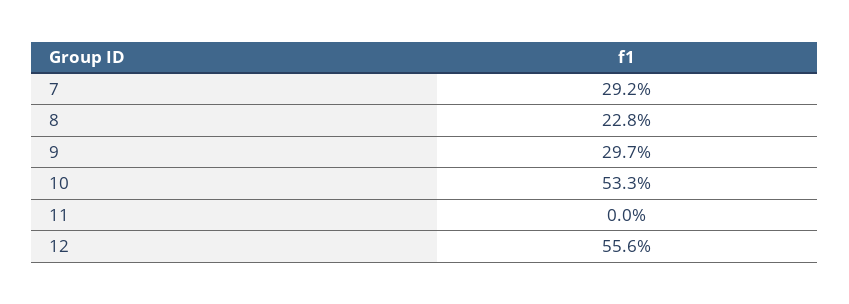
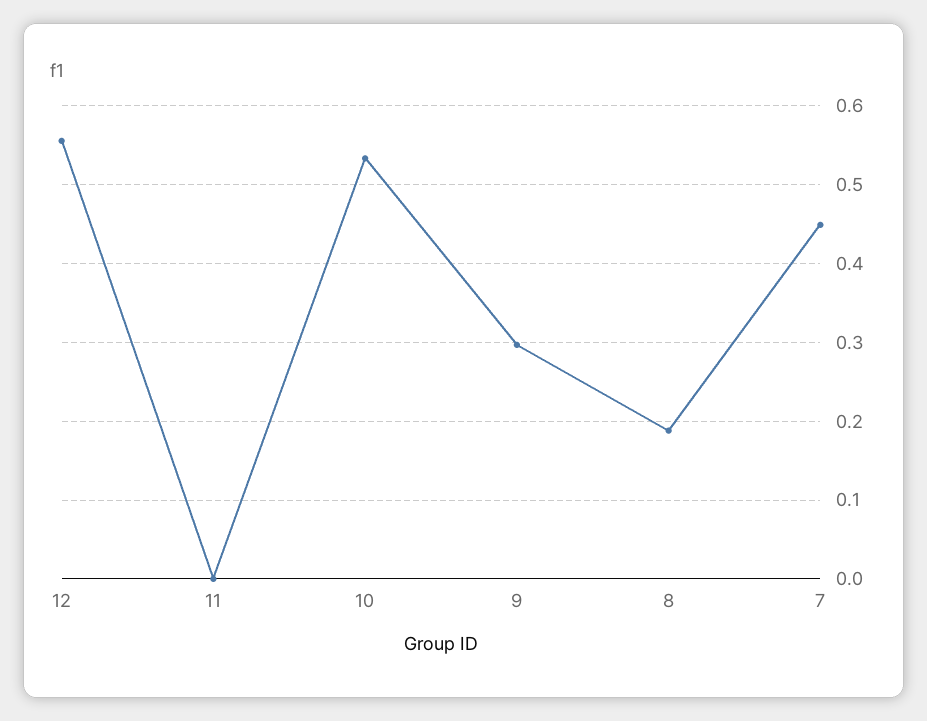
  {
-   "7": 0.292,
+   "7": 0.45,
-   "8": 0.228,
+   "8": 0.19,
    "9": 0.297,
    "10": 0.533,
    "11": 0,
    "12": 0.556
  }

